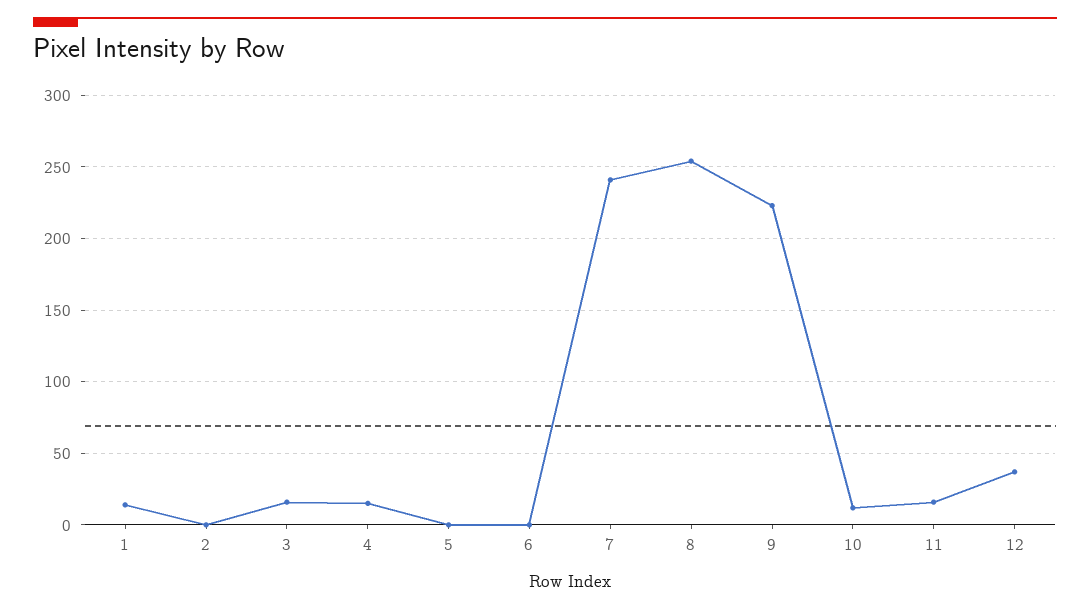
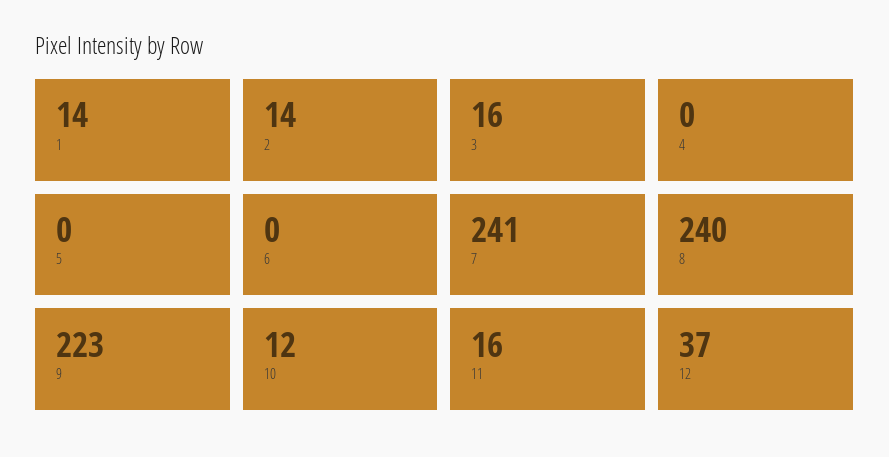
  {
    "1": 14,
-   "2": 0,
+   "2": 14,
    "3": 16,
-   "4": 15,
+   "4": 0,
    "5": 0,
    "6": 0,
    "7": 241,
-   "8": 255,
+   "8": 240,
    "9": 223,
    "10": 12,
    "11": 16,
    "12": 37
  }

